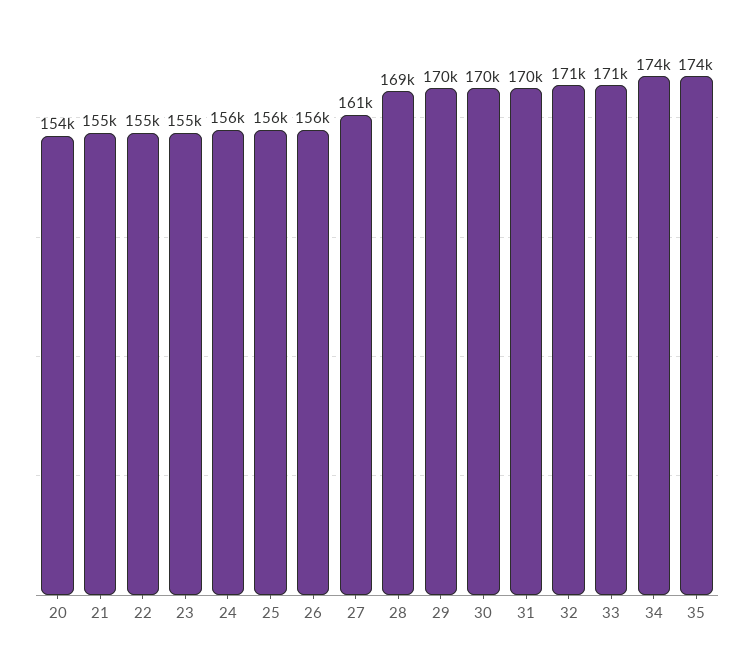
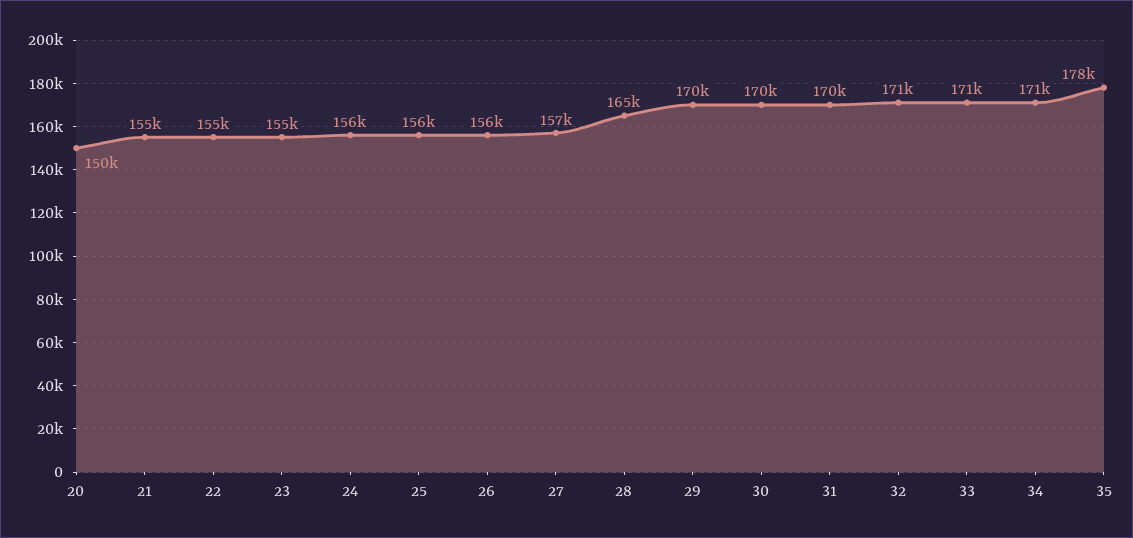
  {
-   "20": 154000,
+   "20": 150000,
    "21": 155000,
    "22": 155000,
    "23": 155000,
    "24": 156000,
    "25": 156000,
    "26": 156000,
-   "27": 161000,
+   "27": 157000,
-   "28": 169000,
+   "28": 165000,
    "29": 170000,
    "30": 170000,
    "31": 170000,
    "32": 171000,
    "33": 171000,
-   "34": 174000,
+   "34": 171000,
-   "35": 174000
+   "35": 178000
  }

